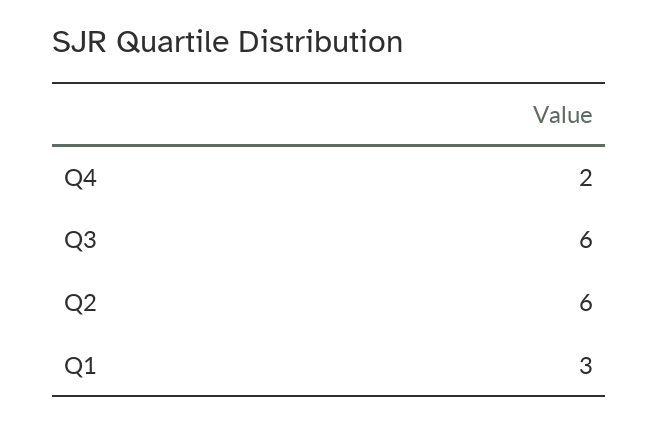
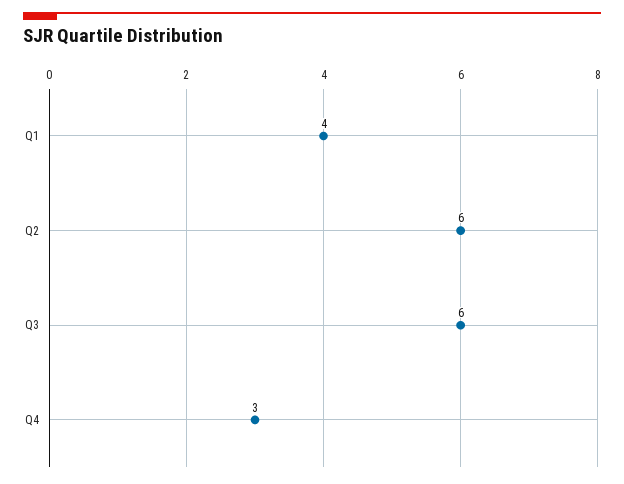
  {
-   "Q4": 2,
+   "Q4": 3,
    "Q3": 6,
    "Q2": 6,
-   "Q1": 3
+   "Q1": 4
  }

